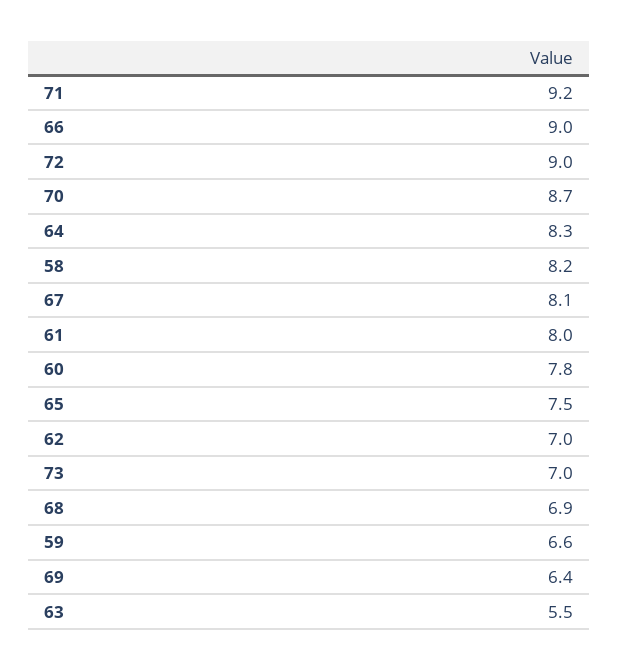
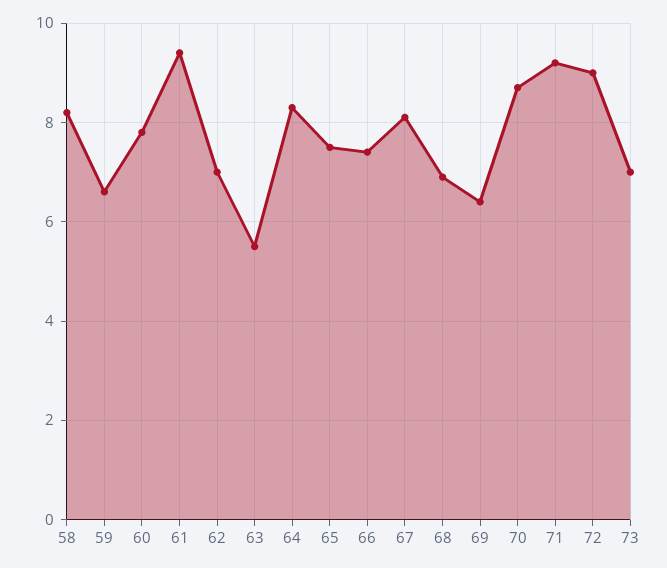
  {
    "71": 9.2,
-   "66": 9,
+   "66": 7.5,
    "72": 9,
    "70": 8.7,
    "64": 8.3,
    "58": 8.2,
    "67": 8.1,
-   "61": 8,
+   "61": 9.5,
    "60": 7.8,
    "65": 7.5,
    "62": 7,
    "73": 7,
    "68": 6.9,
    "59": 6.6,
    "69": 6.4,
    "63": 5.5
  }

